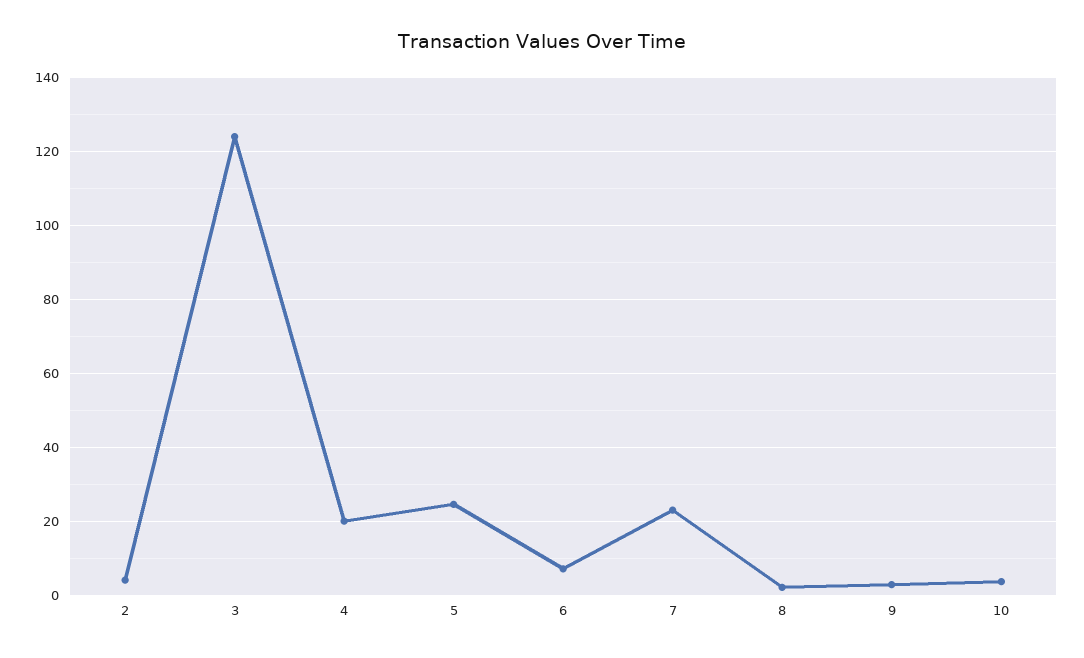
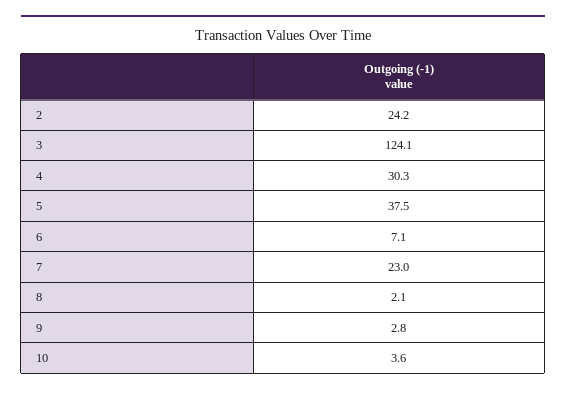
  {
-   "2": 4,
+   "2": 24.2,
    "3": 124.1,
-   "4": 20,
+   "4": 30.3,
-   "5": 24,
+   "5": 37.5,
    "6": 7.1,
    "7": 23,
    "8": 2.1,
    "9": 2.8,
    "10": 3.6
  }

